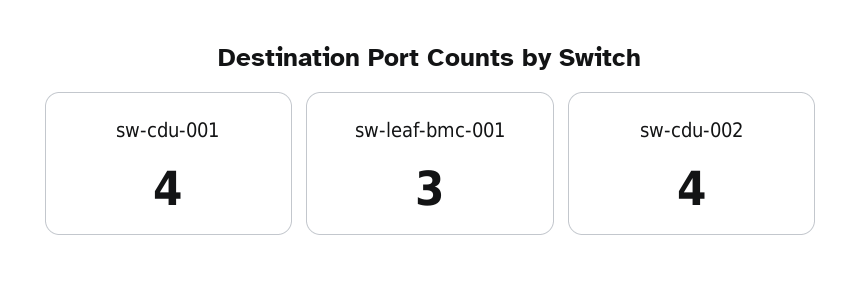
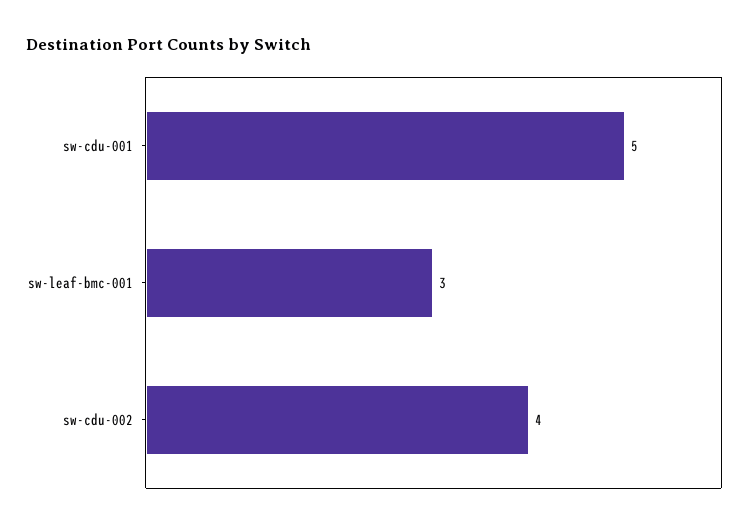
  {
-   "sw-cdu-001": 4,
+   "sw-cdu-001": 5,
    "sw-leaf-bmc-001": 3,
    "sw-cdu-002": 4
  }

